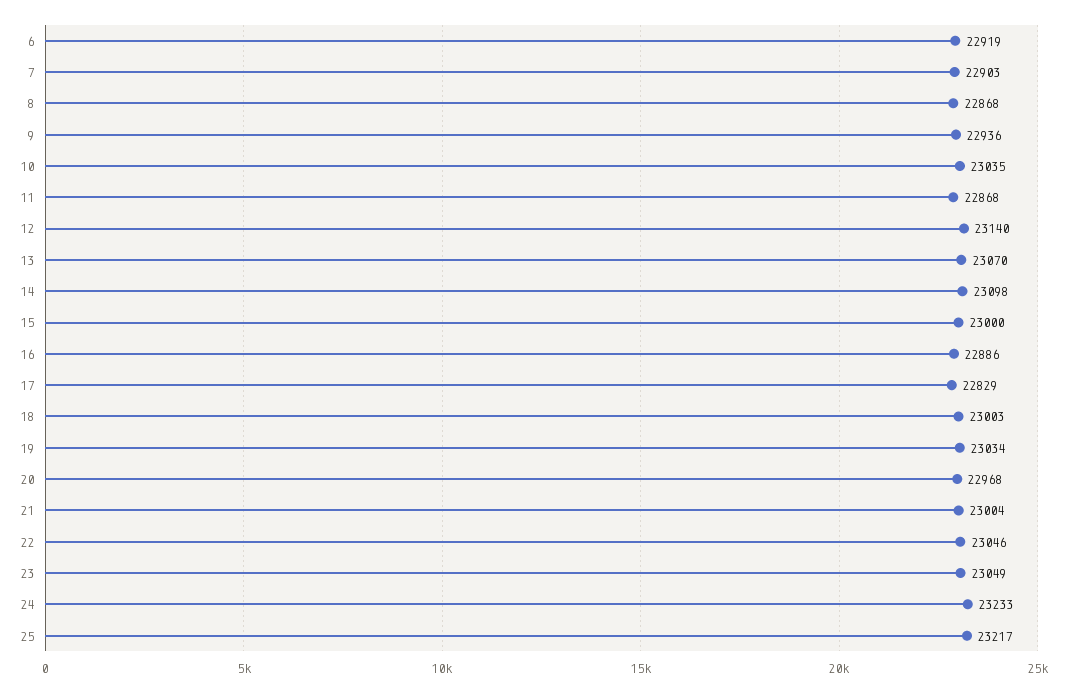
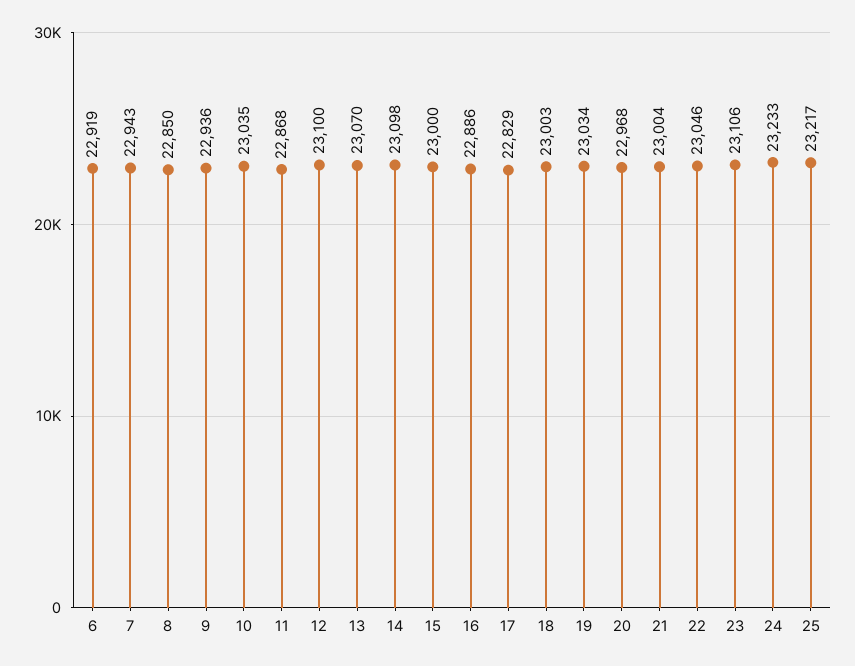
  {
    "6": 22919,
-   "7": 22903,
+   "7": 22943,
-   "8": 22868,
+   "8": 22850,
    "9": 22936,
    "10": 23035,
    "11": 22868,
-   "12": 23140,
+   "12": 23100,
    "13": 23070,
    "14": 23098,
    "15": 23000,
    "16": 22886,
    "17": 22829,
    "18": 23003,
    "19": 23034,
    "20": 22968,
    "21": 23004,
    "22": 23046,
-   "23": 23049,
+   "23": 23106,
    "24": 23233,
    "25": 23217
  }

